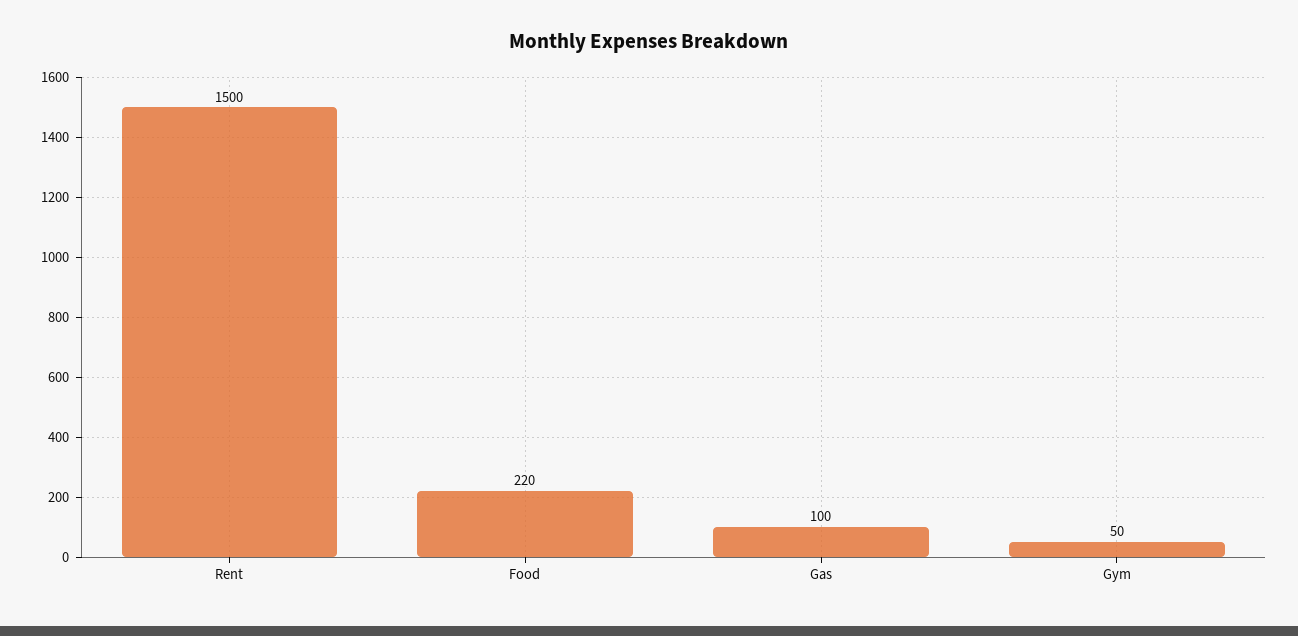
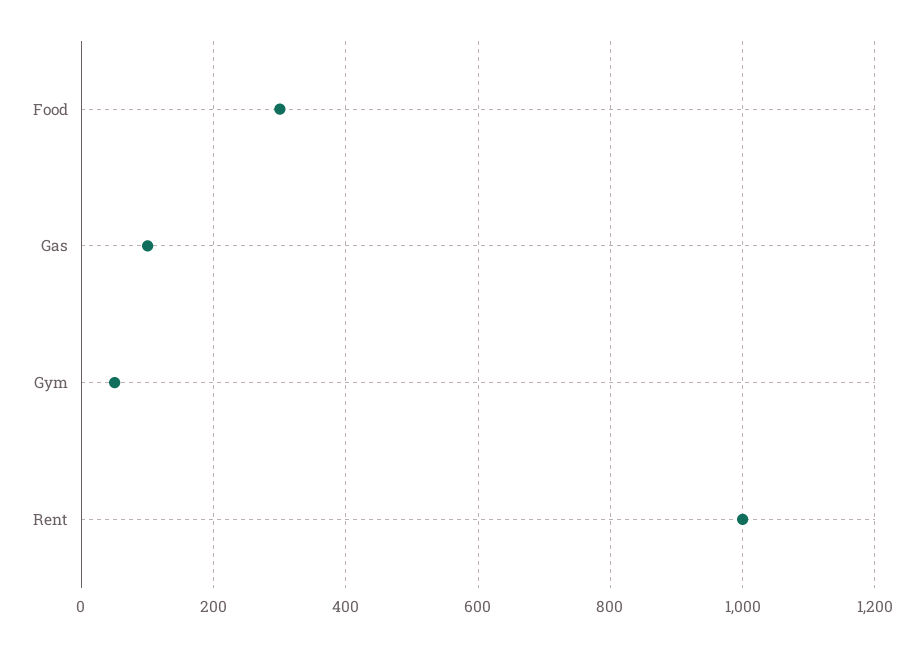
  {
-   "Rent": 1500,
+   "Rent": 1000,
-   "Food": 220,
+   "Food": 300,
    "Gas": 100,
    "Gym": 50
  }

